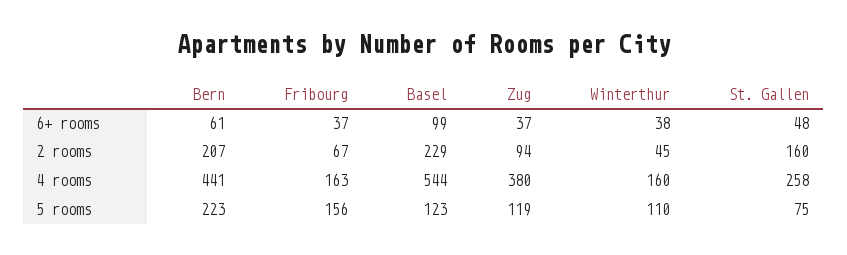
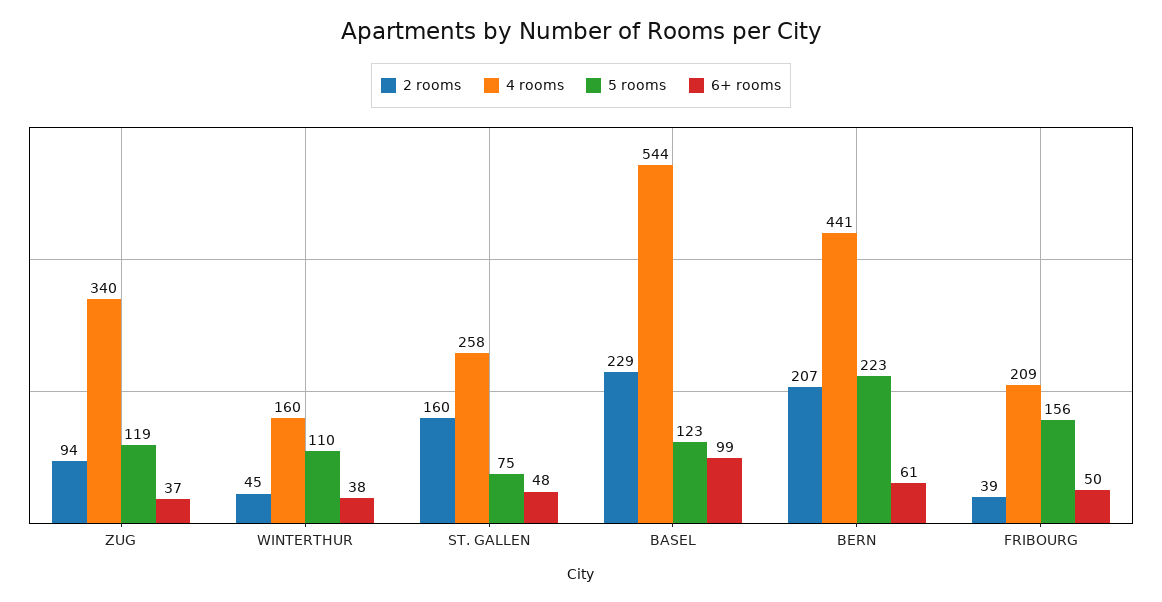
  {
    "6+ rooms": {
      "Bern": 61,
-     "Fribourg": 37,
+     "Fribourg": 50,
      "Basel": 99,
      "Zug": 37,
      "Winterthur": 38,
      "St. Gallen": 48
    },
    "2 rooms": {
      "Bern": 207,
-     "Fribourg": 67,
+     "Fribourg": 39,
      "Basel": 229,
      "Zug": 94,
      "Winterthur": 45,
      "St. Gallen": 160
    },
    "4 rooms": {
      "Bern": 441,
-     "Fribourg": 163,
+     "Fribourg": 209,
      "Basel": 544,
-     "Zug": 380,
+     "Zug": 340,
      "Winterthur": 160,
      "St. Gallen": 258
    },
    "5 rooms": {
      "Bern": 223,
      "Fribourg": 156,
      "Basel": 123,
      "Zug": 119,
      "Winterthur": 110,
      "St. Gallen": 75
    }
  }

